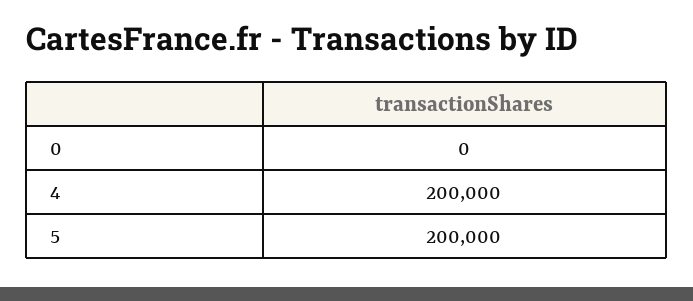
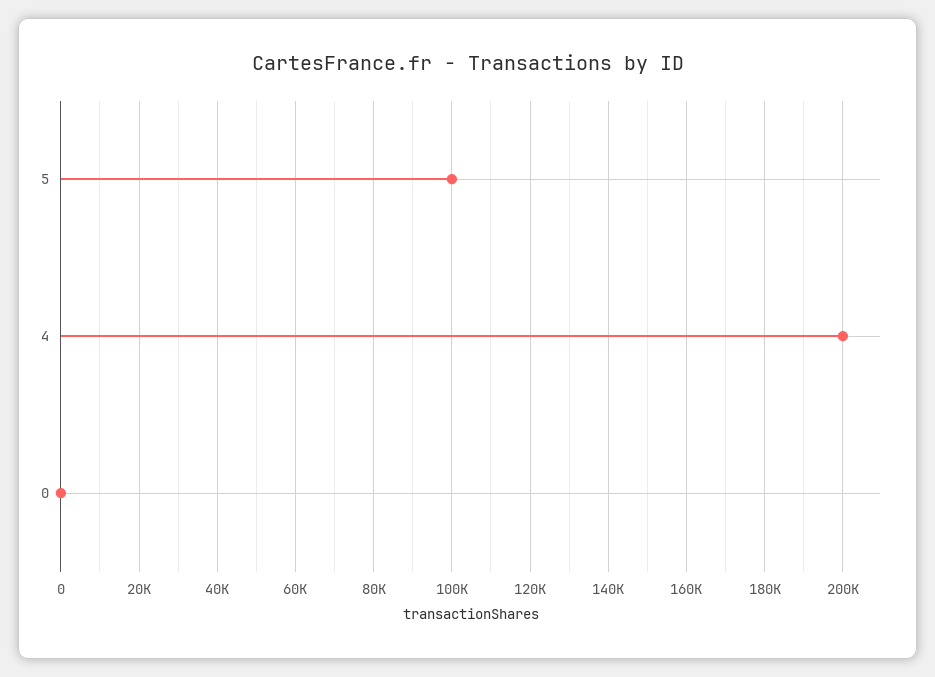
  {
    "0": 0,
    "4": 200000,
-   "5": 200000
+   "5": 100000
  }

